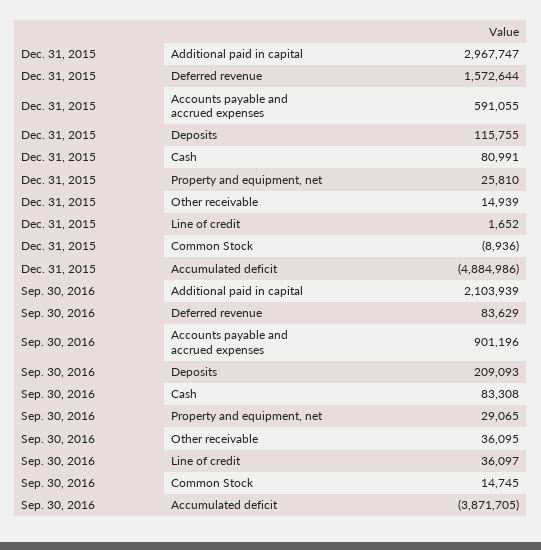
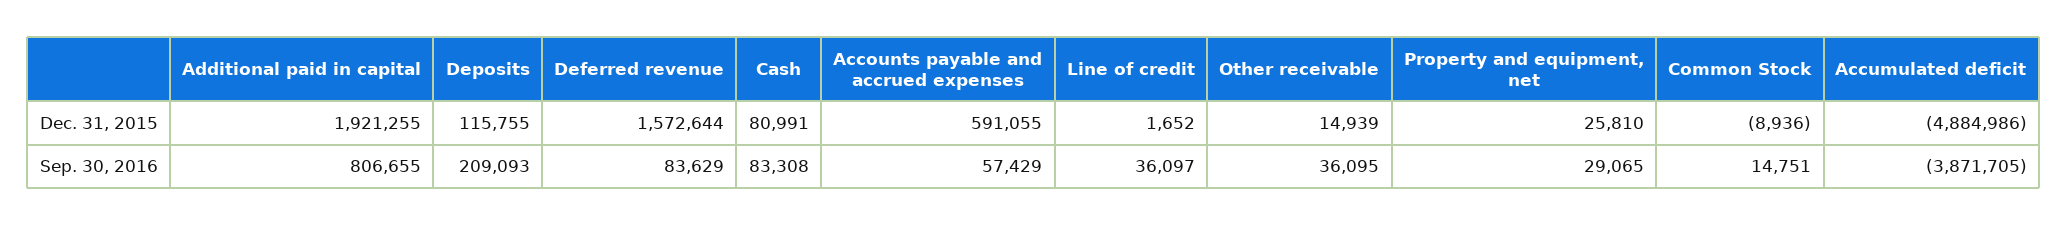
  {
    "Dec. 31, 2015": {
-     "Additional paid in capital": 2967747,
+     "Additional paid in capital": 1921255,
      "Deferred revenue": 1572644,
      "Accounts payable and accrued expenses": 591055,
      "Deposits": 115755,
      "Cash": 80991,
      "Property and equipment, net": 25810,
      "Other receivable": 14939,
      "Line of credit": 1652,
      "Common Stock": -8936,
      "Accumulated deficit": -4884986
    },
    "Sep. 30, 2016": {
-     "Additional paid in capital": 2103939,
+     "Additional paid in capital": 806655,
      "Deferred revenue": 83629,
-     "Accounts payable and accrued expenses": 901196,
+     "Accounts payable and accrued expenses": 57429,
      "Deposits": 209093,
      "Cash": 83308,
      "Property and equipment, net": 29065,
      "Other receivable": 36095,
      "Line of credit": 36097,
-     "Common Stock": 14745,
+     "Common Stock": 14751,
      "Accumulated deficit": -3871705
    }
  }

